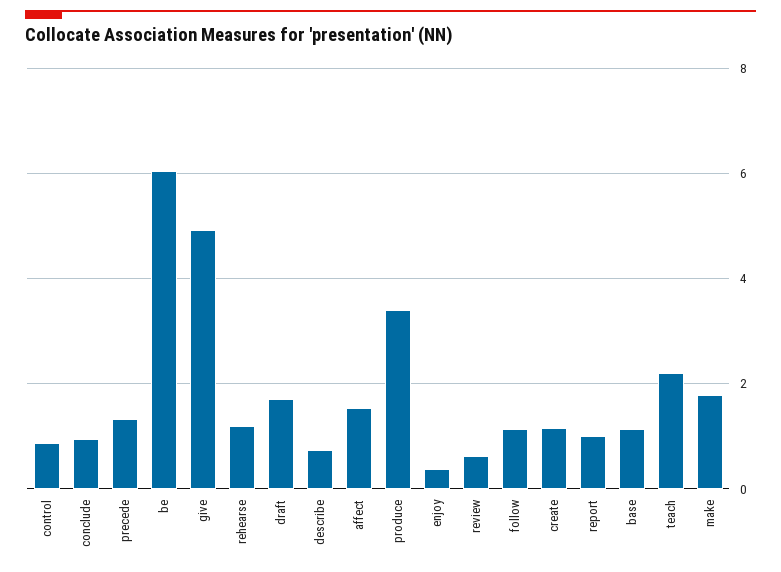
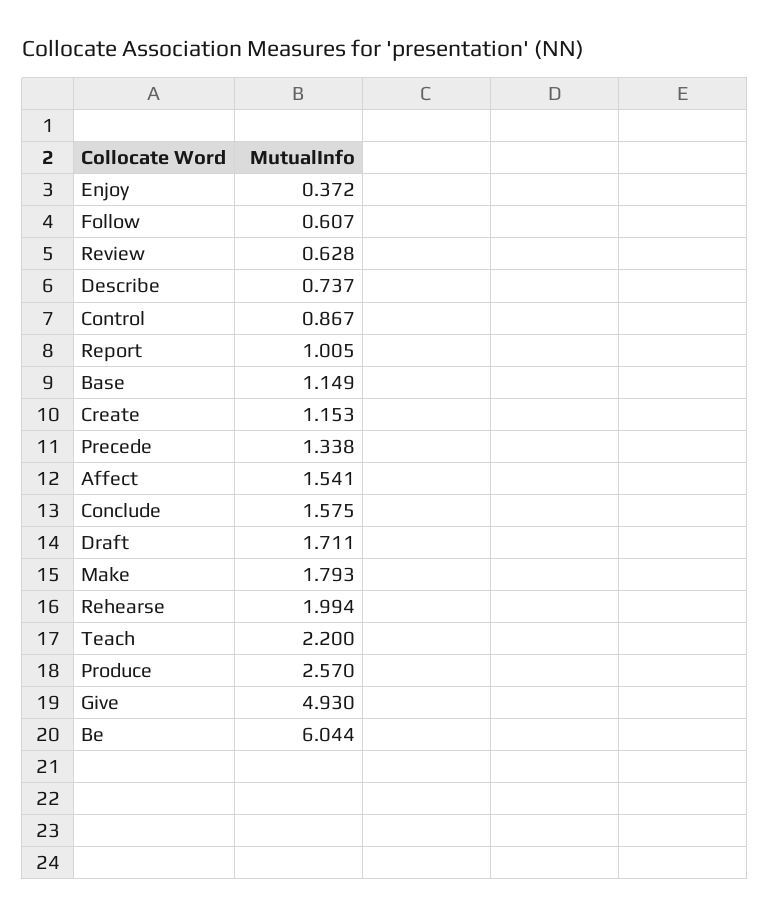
  {
    "control": 0.867,
-   "conclude": 1,
+   "conclude": 1.575,
    "precede": 1.338,
    "be": 6.044,
    "give": 4.93,
-   "rehearse": 1.2,
+   "rehearse": 1.994,
    "draft": 1.711,
    "describe": 0.737,
    "affect": 1.541,
-   "produce": 3.4,
+   "produce": 2.57,
    "enjoy": 0.372,
    "review": 0.628,
-   "follow": 1.2,
+   "follow": 0.607,
    "create": 1.153,
    "report": 1.005,
    "base": 1.149,
    "teach": 2.2,
    "make": 1.793
  }

